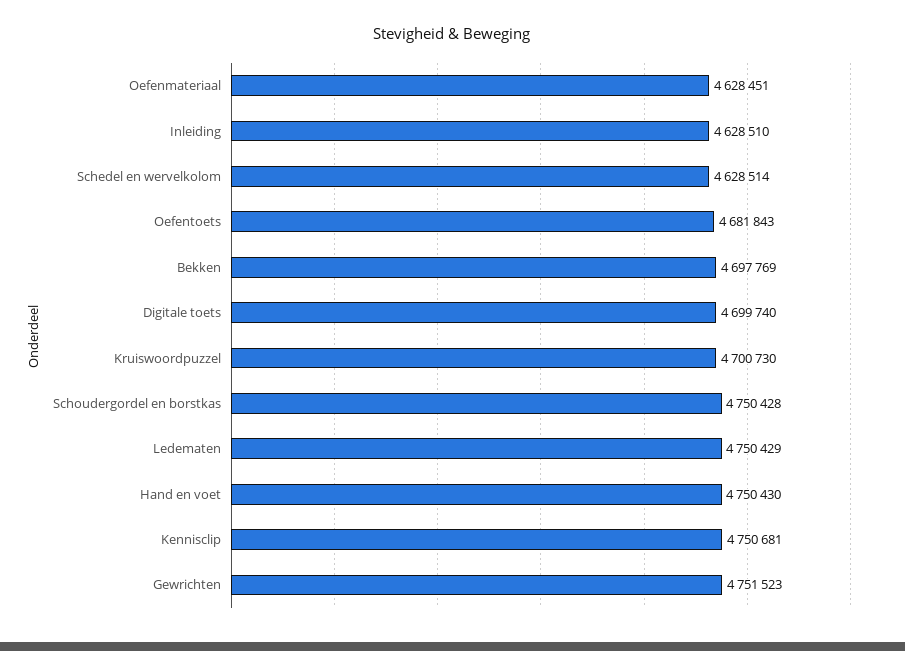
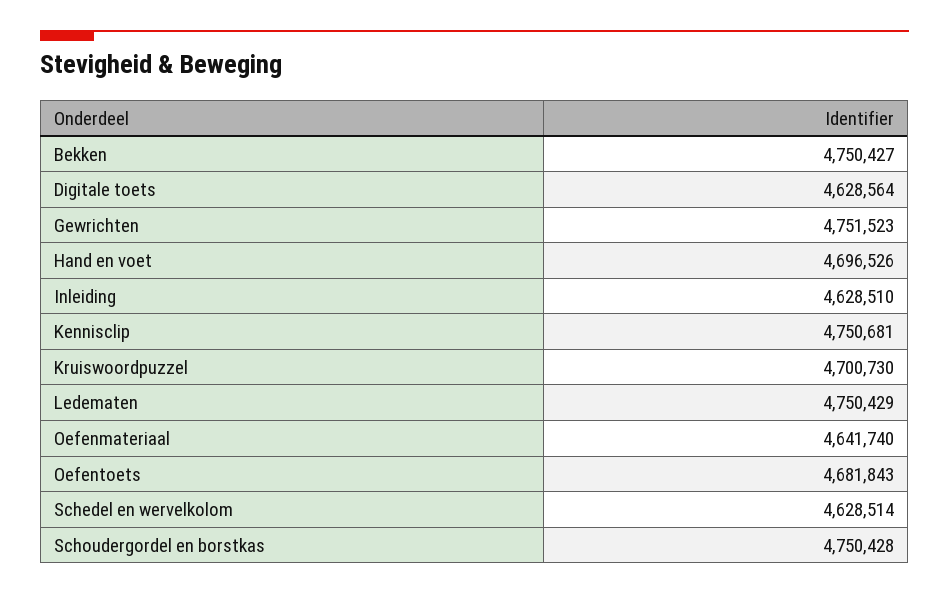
  {
-   "Oefenmateriaal": 4628451,
+   "Oefenmateriaal": 4641740,
    "Inleiding": 4628510,
    "Schedel en wervelkolom": 4628514,
    "Oefentoets": 4681843,
-   "Bekken": 4697769,
+   "Bekken": 4750427,
-   "Digitale toets": 4699740,
+   "Digitale toets": 4628564,
    "Kruiswoordpuzzel": 4700730,
    "Schoudergordel en borstkas": 4750428,
    "Ledematen": 4750429,
-   "Hand en voet": 4750430,
+   "Hand en voet": 4696526,
    "Kennisclip": 4750681,
    "Gewrichten": 4751523
  }

